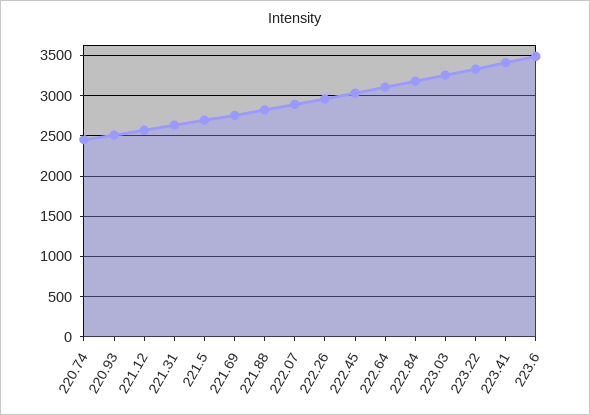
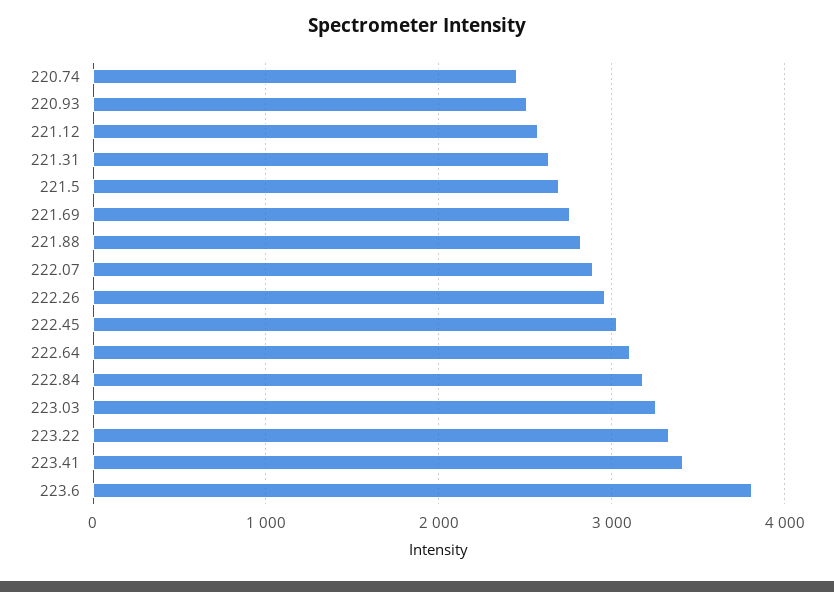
  {
    "220.74": 2500,
    "220.93": 2500,
    "221.12": 2600,
    "221.31": 2600,
    "221.5": 2700,
    "221.69": 2800,
    "221.88": 2800,
    "222.07": 2900,
    "222.26": 3000,
    "222.45": 3000,
    "222.64": 3100,
    "222.84": 3200,
    "223.03": 3300,
    "223.22": 3300,
    "223.41": 3400,
-   "223.6": 3500
+   "223.6": 3800
  }

